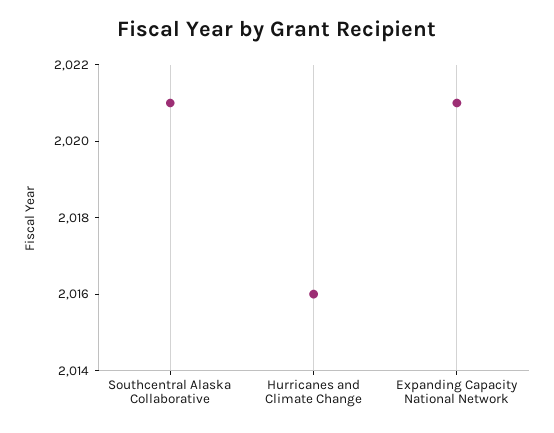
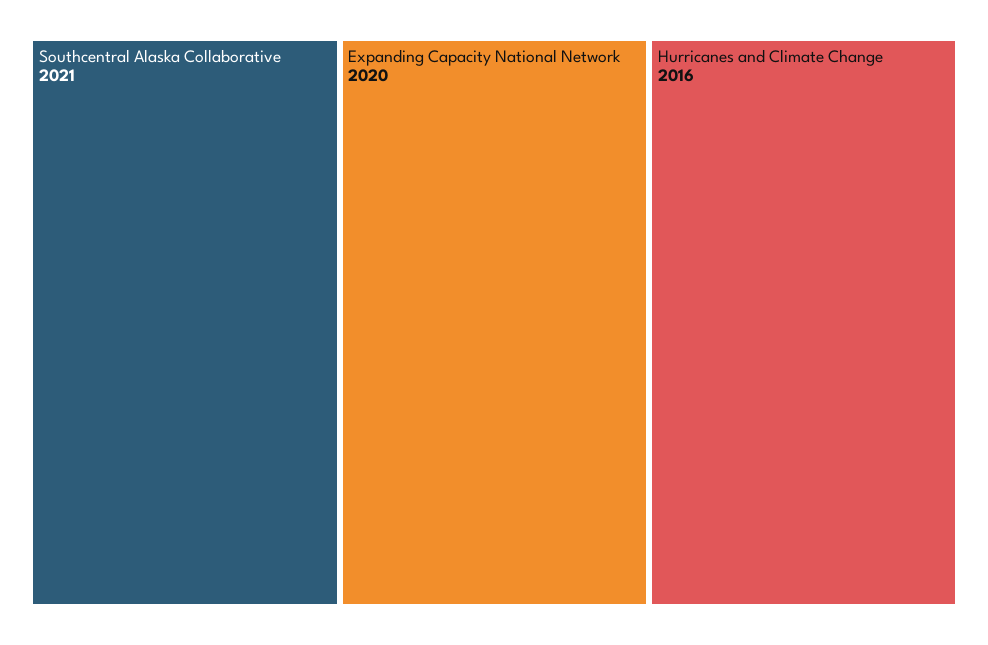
  {
    "Southcentral Alaska Collaborative": 2021,
    "Hurricanes and Climate Change": 2016,
-   "Expanding Capacity National Network": 2021
+   "Expanding Capacity National Network": 2020
  }

